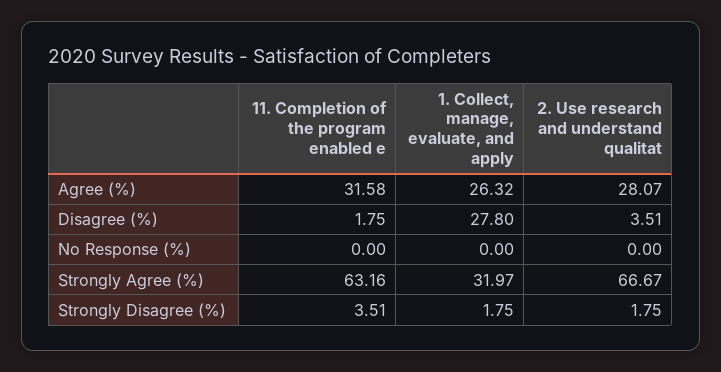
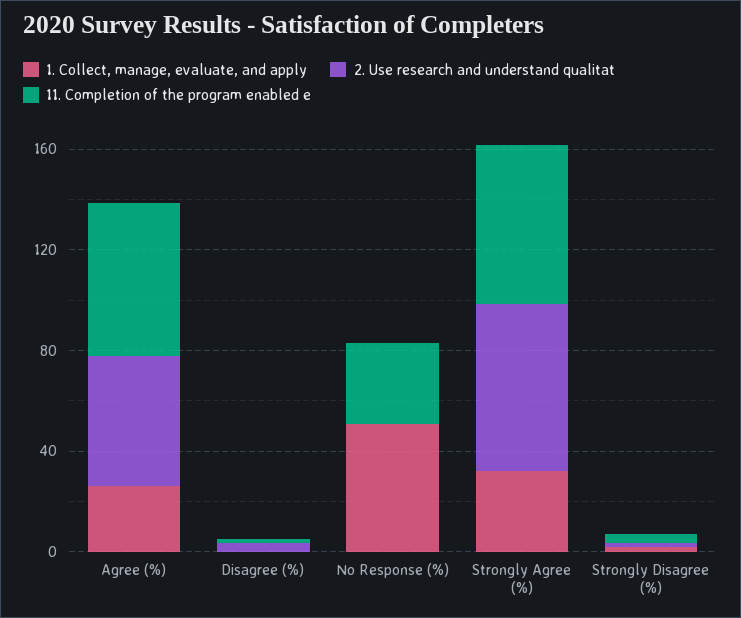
  {
    "11. Completion of the program enabled e": {
-     "Agree (%)": 31.58,
+     "Agree (%)": 60,
      "Disagree (%)": 1.75,
-     "No Response (%)": 0,
+     "No Response (%)": 30,
      "Strongly Agree (%)": 63.16,
      "Strongly Disagree (%)": 3.51
    },
    "1. Collect, manage, evaluate, and apply": {
      "Agree (%)": 26.32,
-     "Disagree (%)": 27.8,
+     "Disagree (%)": 0,
-     "No Response (%)": 0,
+     "No Response (%)": 50,
      "Strongly Agree (%)": 31.97,
      "Strongly Disagree (%)": 1.75
    },
    "2. Use research and understand qualitat": {
-     "Agree (%)": 28.07,
+     "Agree (%)": 50,
      "Disagree (%)": 3.51,
      "No Response (%)": 0,
      "Strongly Agree (%)": 66.67,
      "Strongly Disagree (%)": 1.75
    }
  }

